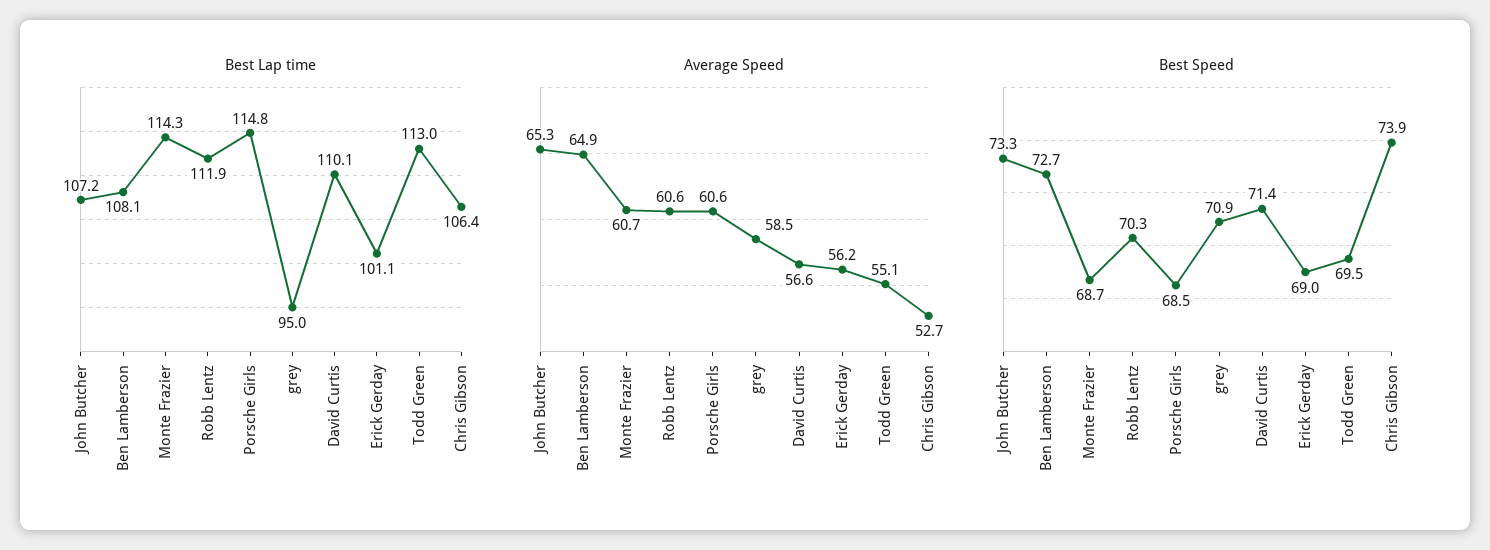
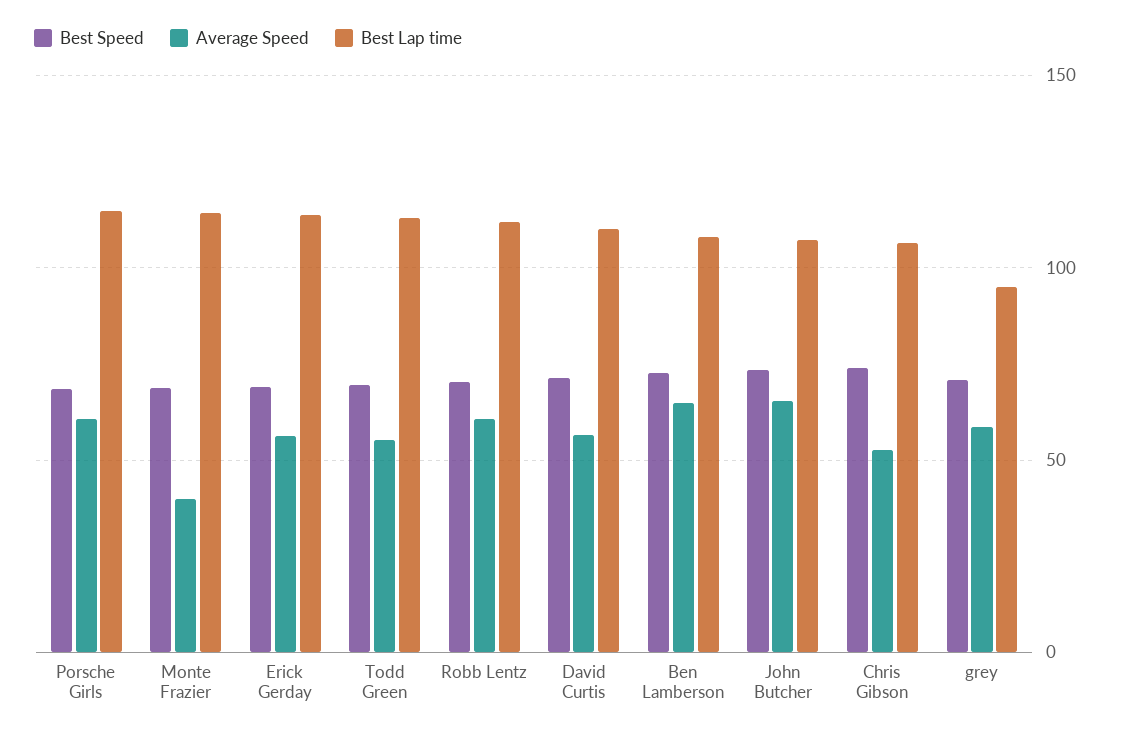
  {
    "Best Lap time": {
      "John Butcher": 107.2,
      "Ben Lamberson": 108.1,
      "Monte Frazier": 114.3,
      "Robb Lentz": 111.9,
      "Porsche Girls": 114.8,
      "grey": 95,
      "David Curtis": 110.1,
-     "Erick Gerday": 101.1,
+     "Erick Gerday": 115,
      "Todd Green": 113,
      "Chris Gibson": 106.4
    },
    "Average Speed": {
      "John Butcher": 65.3,
      "Ben Lamberson": 64.9,
-     "Monte Frazier": 60.7,
+     "Monte Frazier": 40,
      "Robb Lentz": 60.6,
      "Porsche Girls": 60.6,
      "grey": 58.5,
      "David Curtis": 56.6,
      "Erick Gerday": 56.2,
      "Todd Green": 55.1,
      "Chris Gibson": 52.7
    },
    "Best Speed": {
      "John Butcher": 73.3,
      "Ben Lamberson": 72.7,
      "Monte Frazier": 68.7,
      "Robb Lentz": 70.3,
      "Porsche Girls": 68.5,
      "grey": 70.9,
      "David Curtis": 71.4,
      "Erick Gerday": 69,
      "Todd Green": 69.5,
      "Chris Gibson": 73.9
    }
  }

